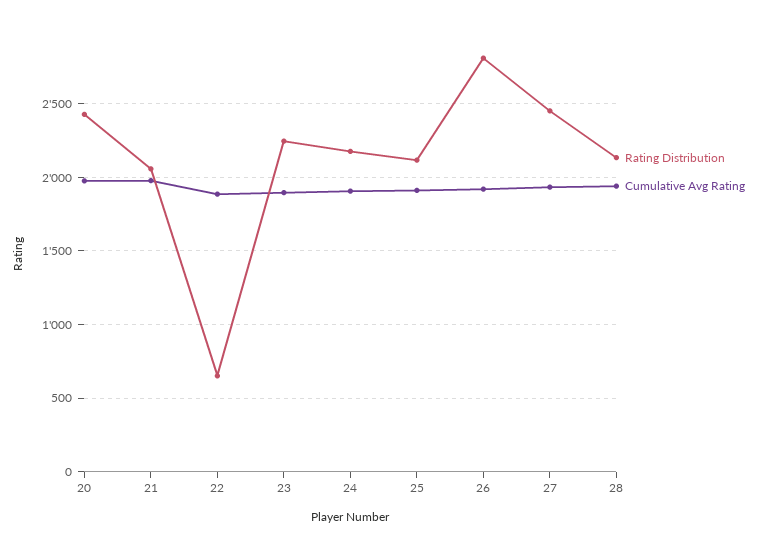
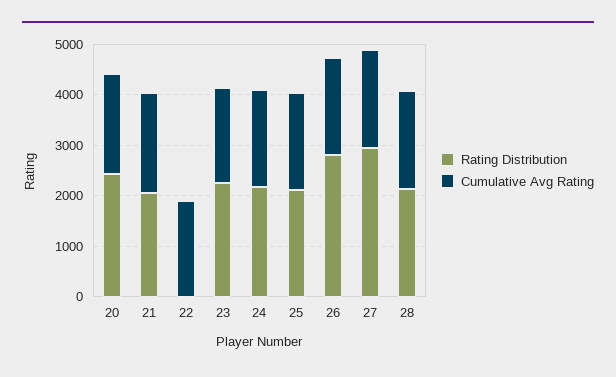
  {
    "Rating Distribution": {
      "20": 2450,
      "21": 2050,
-     "22": 650,
+     "22": 0,
      "23": 2250,
      "24": 2200,
      "25": 2100,
      "26": 2800,
-     "27": 2450,
+     "27": 3000,
      "28": 2150
    },
    "Cumulative Avg Rating": {
      "20": 2000,
      "21": 2000,
      "22": 1900,
      "23": 1900,
      "24": 1900,
      "25": 1900,
      "26": 1900,
      "27": 1950,
      "28": 1950
    }
  }

